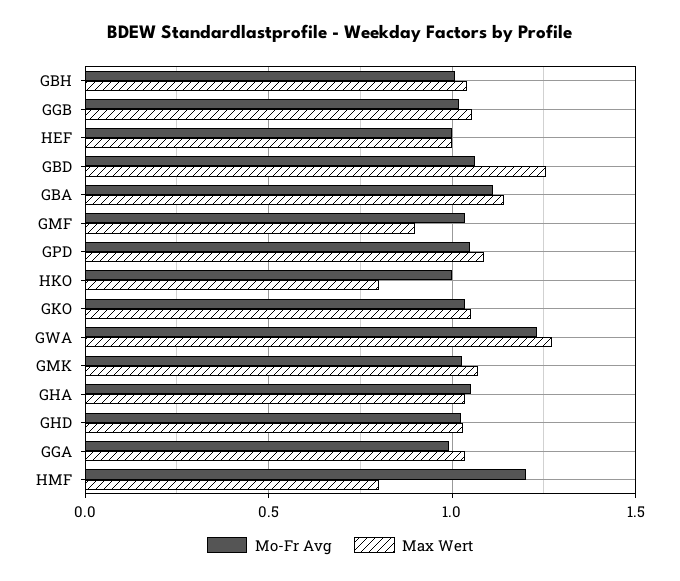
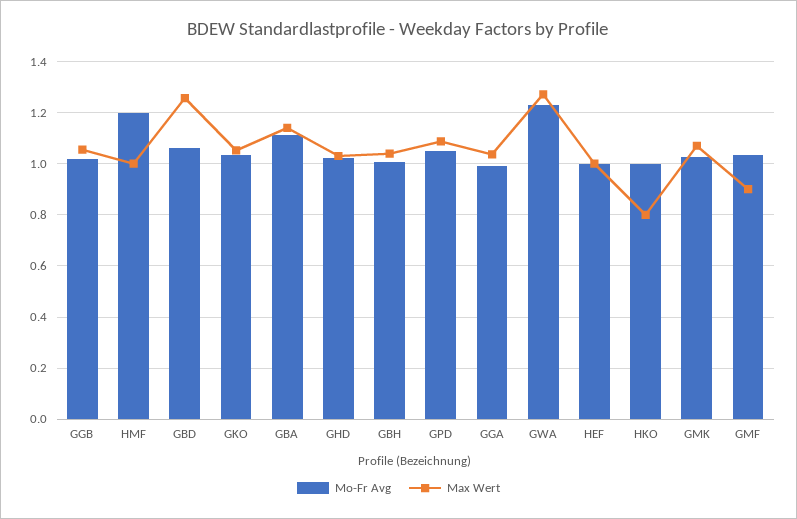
  {
    "Mo-Fr Avg": {
      "GBH": 1,
      "GGB": 1.025,
      "HEF": 1,
      "GBD": 1.075,
      "GBA": 1.1,
      "GMF": 1.025,
      "GPD": 1.05,
      "HKO": 1,
      "GKO": 1.025,
      "GWA": 1.225,
      "GMK": 1.025,
-     "GHA": 1.05,
      "GHD": 1.025,
      "GGA": 1,
      "HMF": 1.2
    },
    "Max Wert": {
      "GBH": 1.05,
      "GGB": 1.05,
      "HEF": 1,
      "GBD": 1.25,
      "GBA": 1.15,
      "GMF": 0.9,
      "GPD": 1.075,
      "HKO": 0.8,
      "GKO": 1.05,
      "GWA": 1.275,
      "GMK": 1.075,
-     "GHA": 1.05,
      "GHD": 1.025,
      "GGA": 1.025,
-     "HMF": 0.8
+     "HMF": 1
    }
  }

